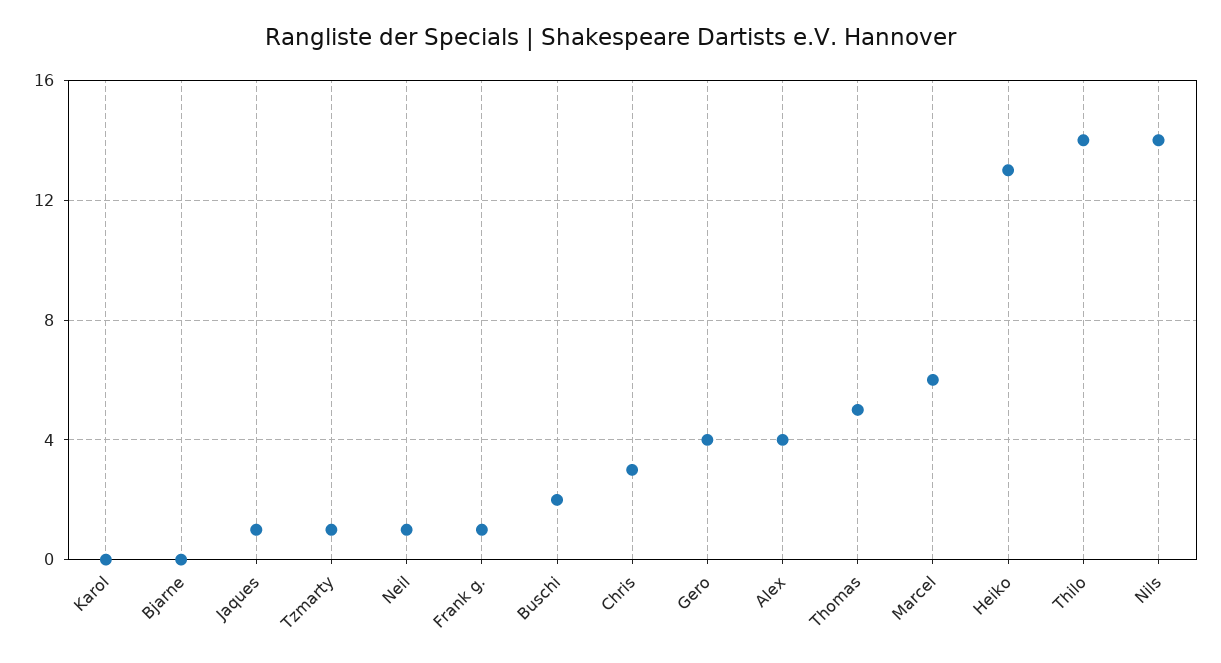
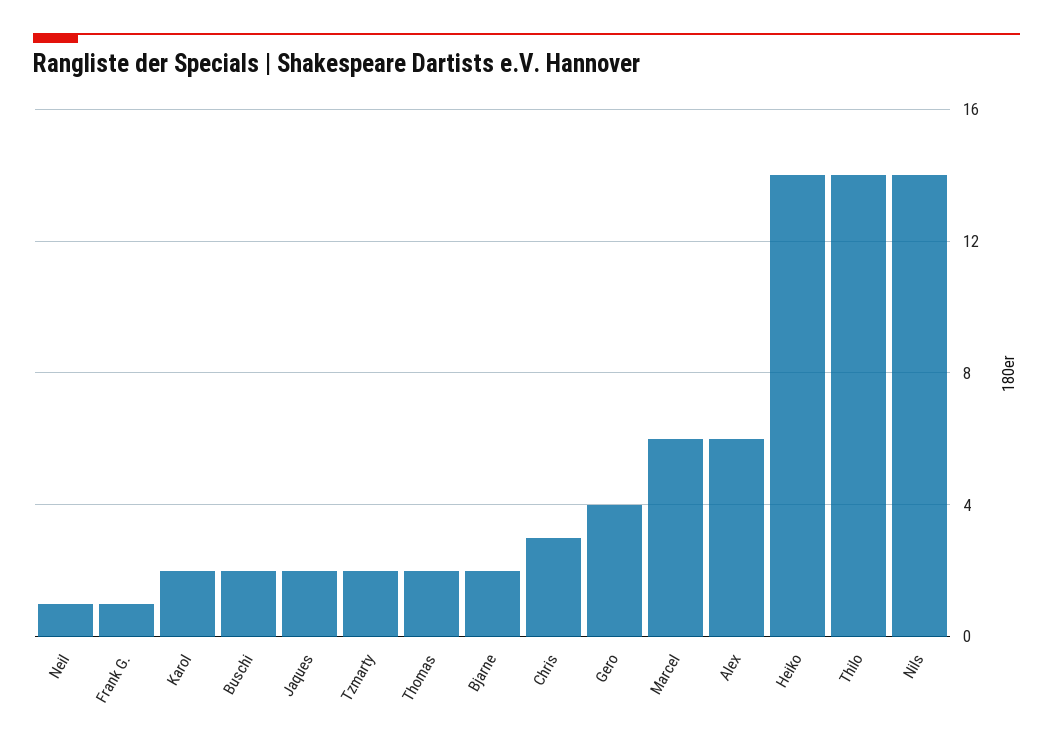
  {
-   "Karol": 0,
+   "Karol": 2,
-   "Bjarne": 0,
+   "Bjarne": 2,
-   "Jaques": 1,
+   "Jaques": 2,
-   "Tzmarty": 1,
+   "Tzmarty": 2,
    "Neil": 1,
    "Frank g.": 1,
    "Buschi": 2,
    "Chris": 3,
    "Gero": 4,
-   "Alex": 4,
+   "Alex": 6,
-   "Thomas": 5,
+   "Thomas": 2,
    "Marcel": 6,
-   "Heiko": 13,
+   "Heiko": 14,
    "Thilo": 14,
    "Nils": 14
  }

